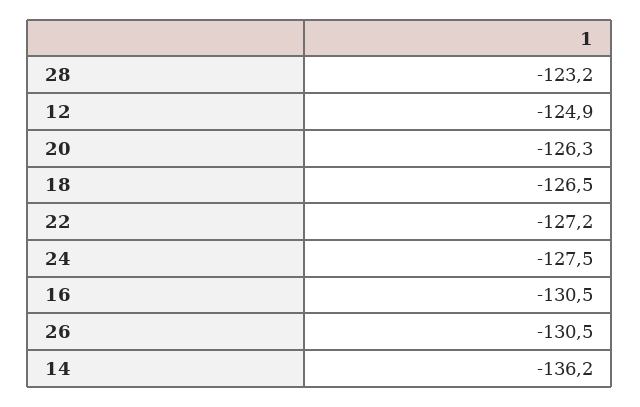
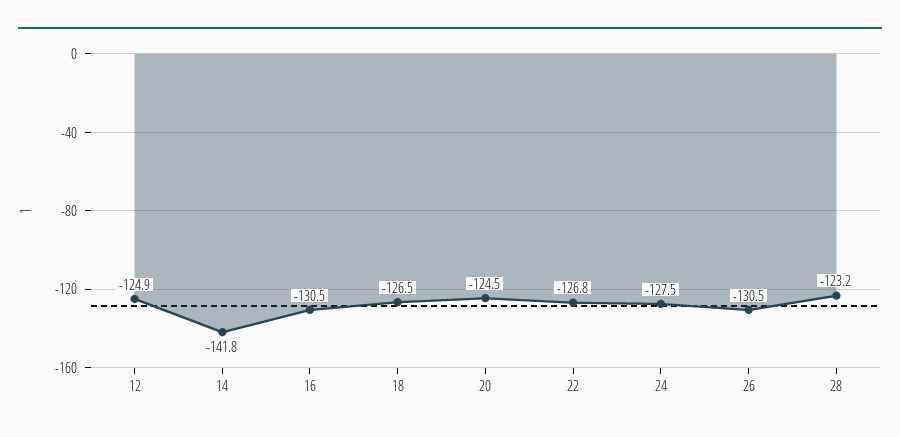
  {
    "28": -123.2,
    "12": -124.9,
-   "20": -126.3,
+   "20": -124.5,
    "18": -126.5,
-   "22": -127.2,
+   "22": -126.8,
    "24": -127.5,
    "16": -130.5,
    "26": -130.5,
-   "14": -136.2
+   "14": -141.8
  }

